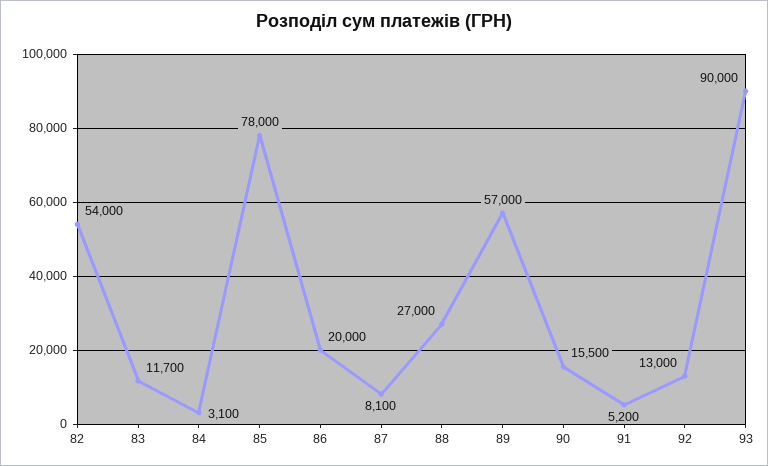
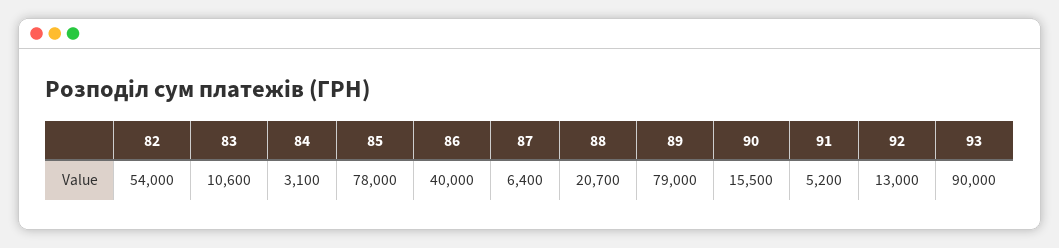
  {
    "82": 54000,
-   "83": 11700,
+   "83": 10600,
    "84": 3100,
    "85": 78000,
-   "86": 20000,
+   "86": 40000,
-   "87": 8100,
+   "87": 6400,
-   "88": 27000,
+   "88": 20700,
-   "89": 57000,
+   "89": 79000,
    "90": 15500,
    "91": 5200,
    "92": 13000,
    "93": 90000
  }

